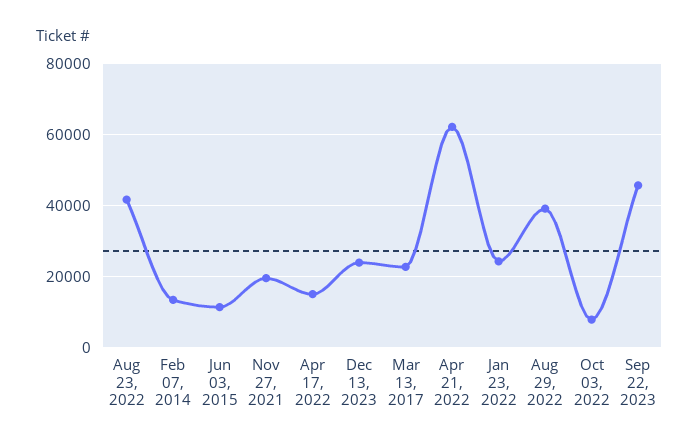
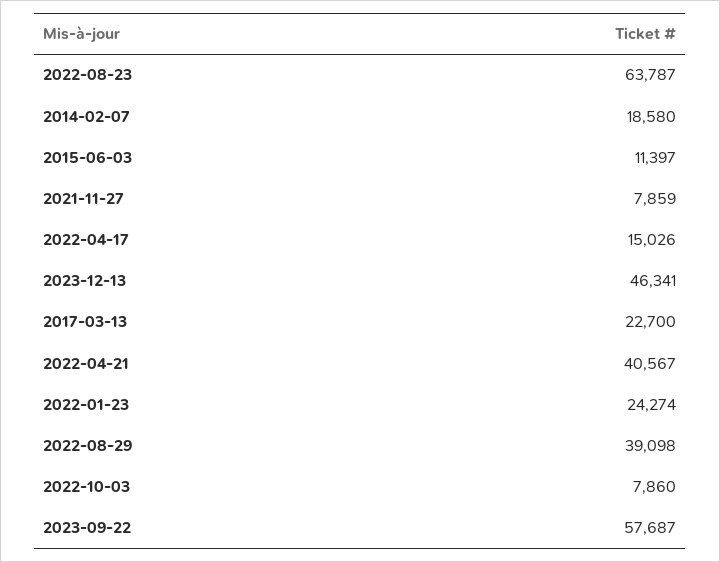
  {
-   "Aug 23, 2022": 42000,
+   "Aug 23, 2022": 63787,
-   "Feb 07, 2014": 14000,
+   "Feb 07, 2014": 18580,
    "Jun 03, 2015": 11397,
-   "Nov 27, 2021": 20000,
+   "Nov 27, 2021": 7859,
    "Apr 17, 2022": 15026,
-   "Dec 13, 2023": 24000,
+   "Dec 13, 2023": 46341,
    "Mar 13, 2017": 22700,
-   "Apr 21, 2022": 62000,
+   "Apr 21, 2022": 40567,
    "Jan 23, 2022": 24274,
    "Aug 29, 2022": 39098,
    "Oct 03, 2022": 7860,
-   "Sep 22, 2023": 46000
+   "Sep 22, 2023": 57687
  }

